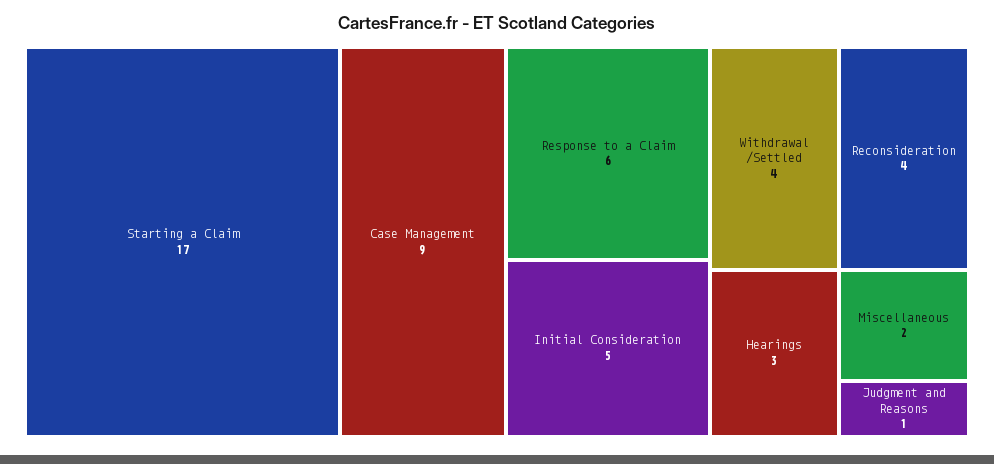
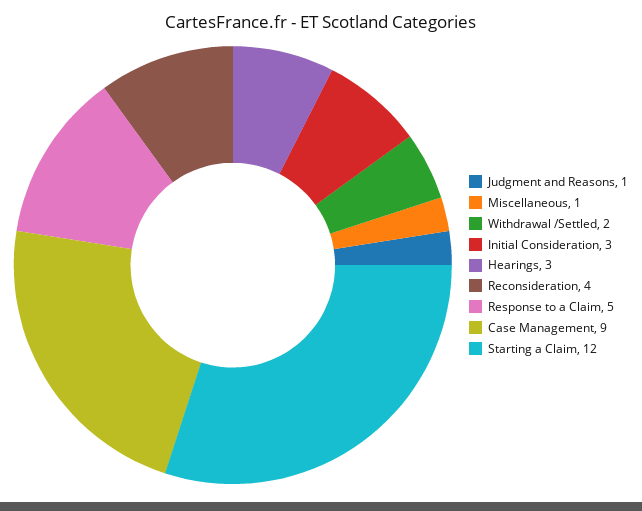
  {
-   "Starting a Claim": 17,
+   "Starting a Claim": 12,
    "Case Management": 9,
-   "Response to a Claim": 6,
+   "Response to a Claim": 5,
-   "Initial Consideration": 5,
+   "Initial Consideration": 3,
-   "Withdrawal /Settled": 4,
+   "Withdrawal /Settled": 2,
    "Reconsideration": 4,
    "Hearings": 3,
-   "Miscellaneous": 2,
+   "Miscellaneous": 1,
    "Judgment and Reasons": 1
  }

